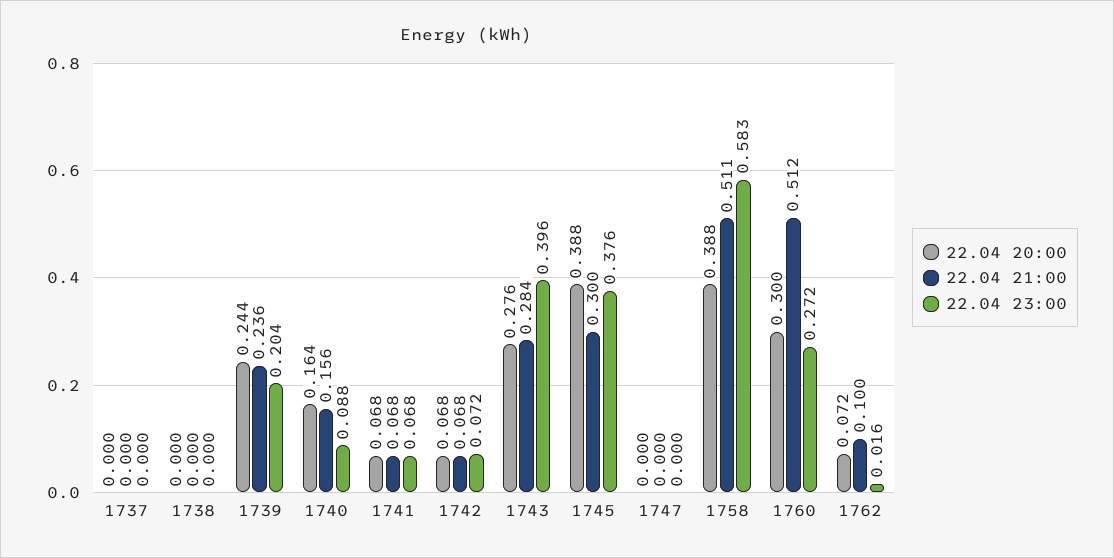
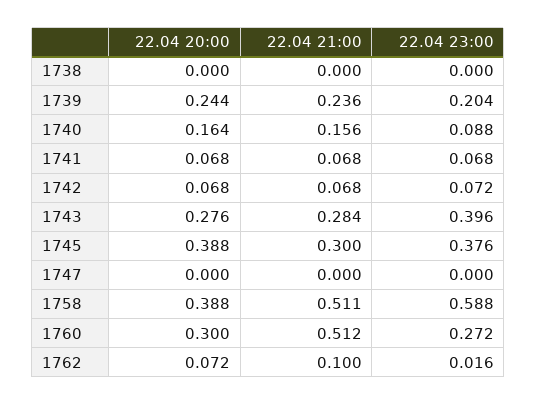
  {
    "22.04 20:00": {
-     "1737": 0,
      "1738": 0,
      "1739": 0.244,
      "1740": 0.164,
      "1741": 0.068,
      "1742": 0.068,
      "1743": 0.276,
      "1745": 0.388,
      "1747": 0,
      "1758": 0.388,
      "1760": 0.3,
      "1762": 0.072
    },
    "22.04 21:00": {
-     "1737": 0,
      "1738": 0,
      "1739": 0.236,
      "1740": 0.156,
      "1741": 0.068,
      "1742": 0.068,
      "1743": 0.284,
      "1745": 0.3,
      "1747": 0,
      "1758": 0.511,
      "1760": 0.512,
      "1762": 0.1
    },
    "22.04 23:00": {
-     "1737": 0,
      "1738": 0,
      "1739": 0.204,
      "1740": 0.088,
      "1741": 0.068,
      "1742": 0.072,
      "1743": 0.396,
      "1745": 0.376,
      "1747": 0,
-     "1758": 0.583,
+     "1758": 0.588,
      "1760": 0.272,
      "1762": 0.016
    }
  }

